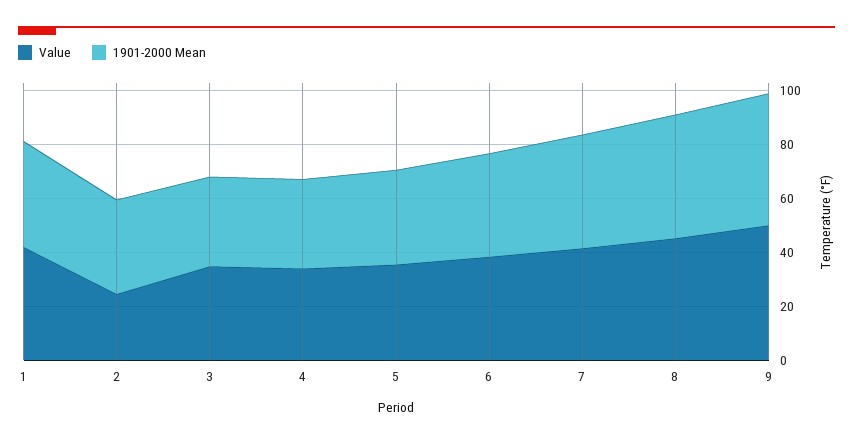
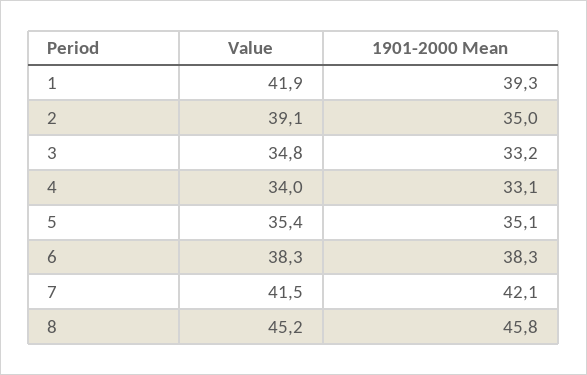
  {
    "Value": {
      "1": 41.9,
-     "2": 25,
+     "2": 39.1,
      "3": 34.8,
      "4": 34,
      "5": 35.4,
      "6": 38.3,
      "7": 41.5,
-     "8": 45.2,
+     "8": 45.2
-     "9": 50
    },
    "1901-2000 Mean": {
      "1": 39.3,
      "2": 35,
      "3": 33.2,
      "4": 33.1,
      "5": 35.1,
      "6": 38.3,
      "7": 42.1,
-     "8": 45.8,
+     "8": 45.8
-     "9": 50
    }
  }

